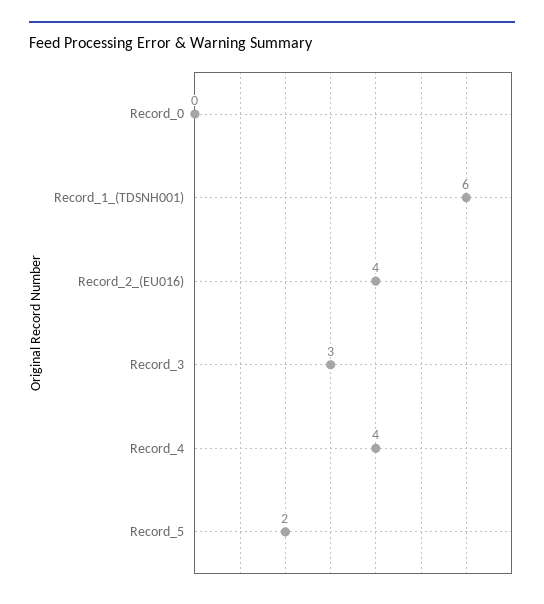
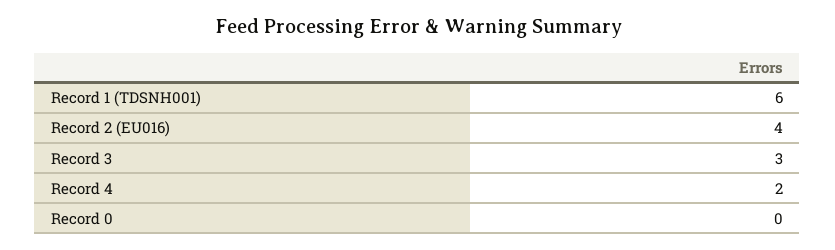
  {
    "Record_0": 0,
    "Record_1_(TDSNH001)": 6,
    "Record_2_(EU016)": 4,
    "Record_3": 3,
-   "Record_4": 4,
+   "Record_4": 2
-   "Record_5": 2
  }

